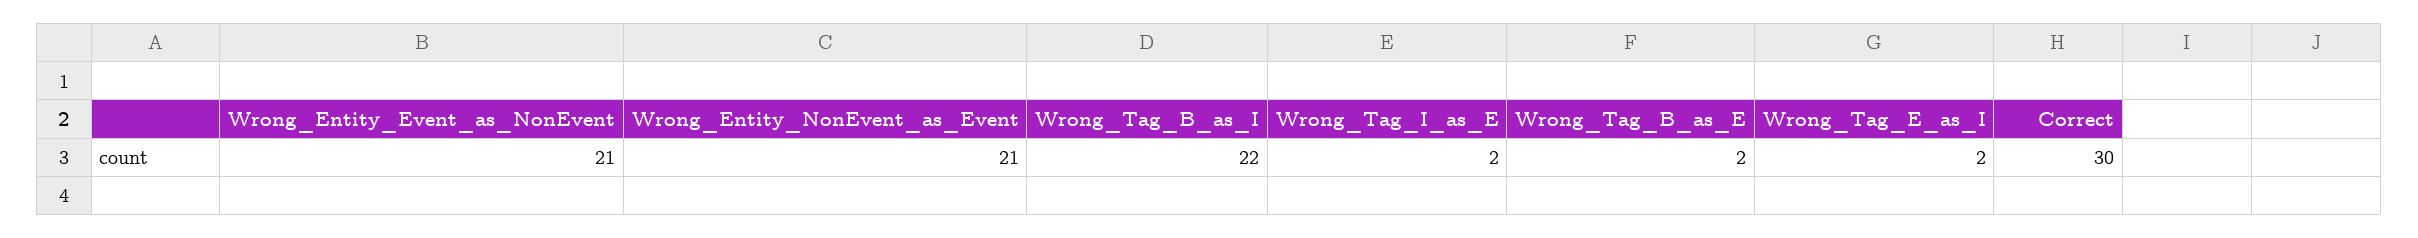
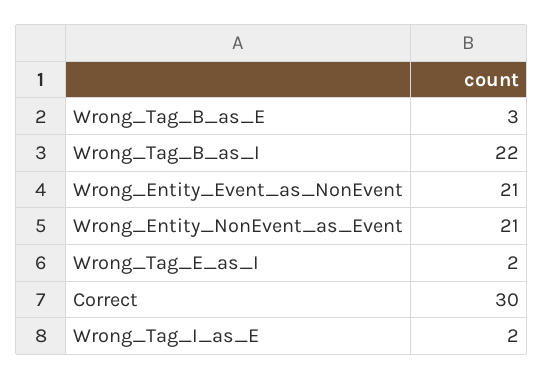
  {
    "Wrong_Entity_Event_as_NonEvent": 21,
    "Wrong_Entity_NonEvent_as_Event": 21,
    "Wrong_Tag_B_as_I": 22,
    "Wrong_Tag_I_as_E": 2,
-   "Wrong_Tag_B_as_E": 2,
+   "Wrong_Tag_B_as_E": 3,
    "Wrong_Tag_E_as_I": 2,
    "Correct": 30
  }

